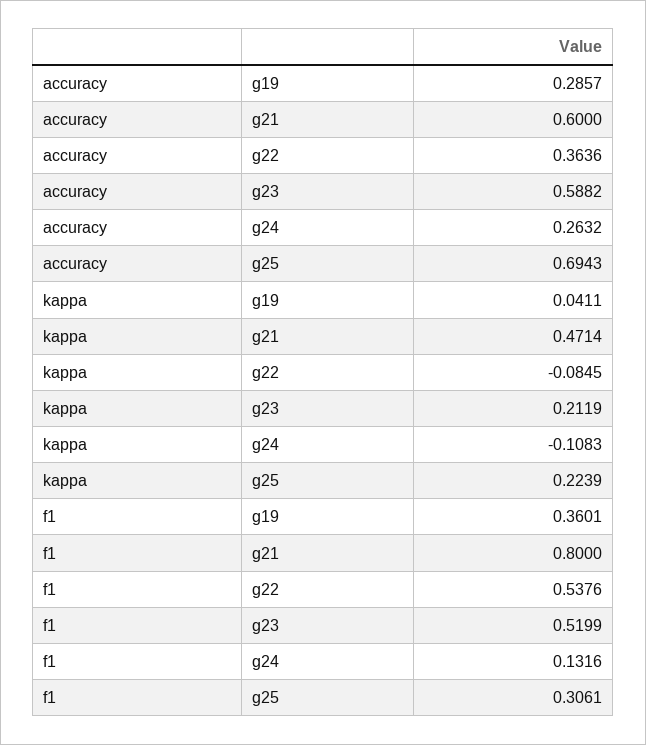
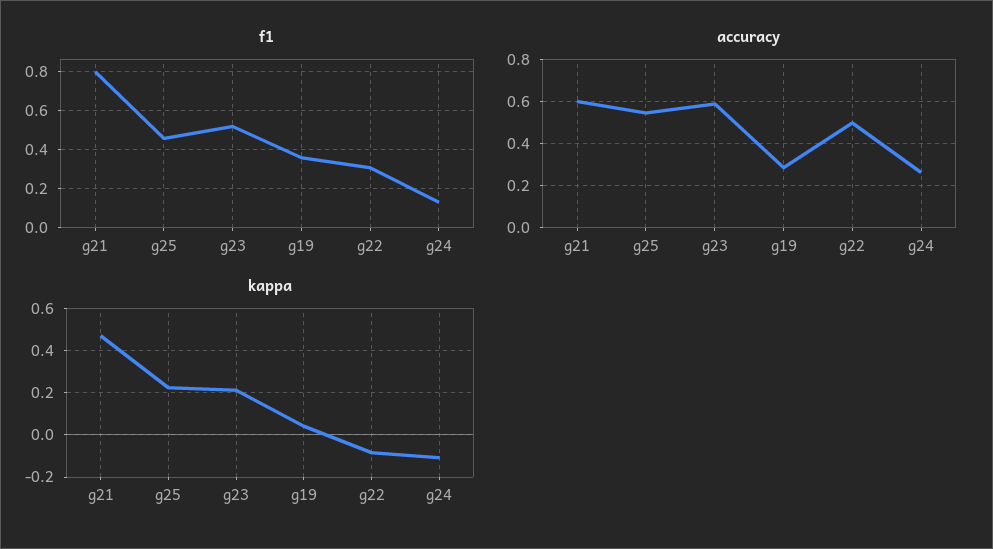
  {
    "accuracy": {
      "g19": 0.2857,
      "g21": 0.6,
-     "g22": 0.3636,
+     "g22": 0.5,
      "g23": 0.5882,
      "g24": 0.2632,
-     "g25": 0.6943
+     "g25": 0.55
    },
    "kappa": {
      "g19": 0.0411,
      "g21": 0.4714,
      "g22": -0.0845,
      "g23": 0.2119,
      "g24": -0.1083,
      "g25": 0.2239
    },
    "f1": {
      "g19": 0.3601,
      "g21": 0.8,
-     "g22": 0.5376,
+     "g22": 0.3,
      "g23": 0.5199,
      "g24": 0.1316,
-     "g25": 0.3061
+     "g25": 0.45
    }
  }

